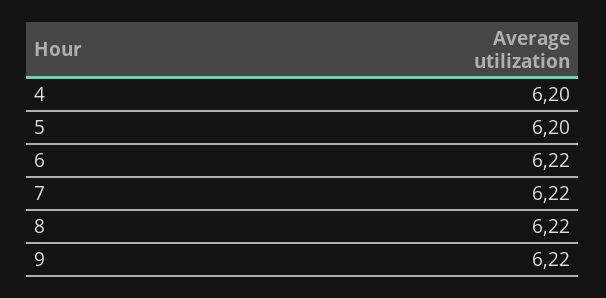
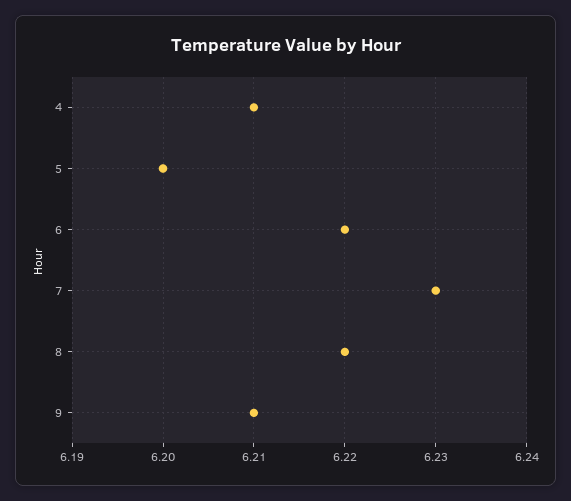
  {
-   "4": 6.2,
+   "4": 6.21,
    "5": 6.2,
    "6": 6.22,
-   "7": 6.22,
+   "7": 6.23,
    "8": 6.22,
-   "9": 6.22
+   "9": 6.21
  }

